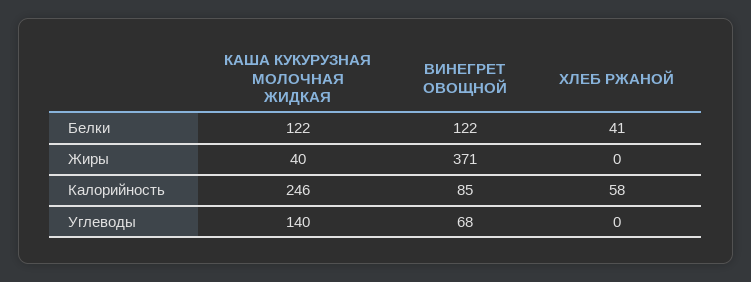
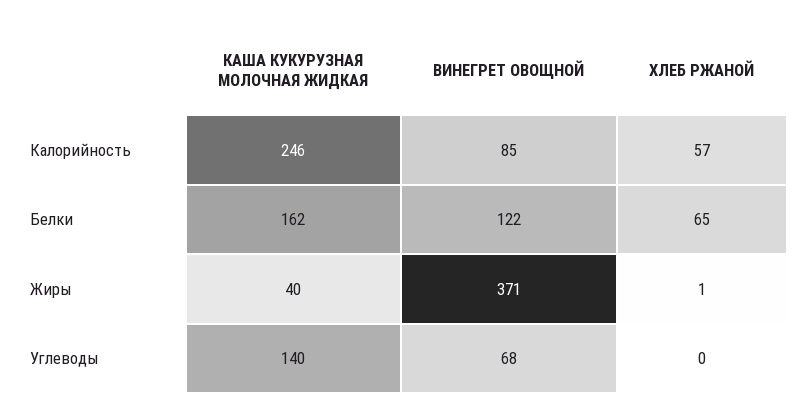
  {
    "КАША КУКУРУЗНАЯ МОЛОЧНАЯ ЖИДКАЯ": {
-     "Белки": 122,
+     "Белки": 162,
      "Жиры": 40,
      "Калорийность": 246,
      "Углеводы": 140
    },
    "ВИНЕГРЕТ ОВОЩНОЙ": {
      "Белки": 122,
      "Жиры": 371,
      "Калорийность": 85,
      "Углеводы": 68
    },
    "ХЛЕБ РЖАНОЙ": {
-     "Белки": 41,
+     "Белки": 65,
-     "Жиры": 0,
+     "Жиры": 1,
-     "Калорийность": 58,
+     "Калорийность": 57,
      "Углеводы": 0
    }
  }

